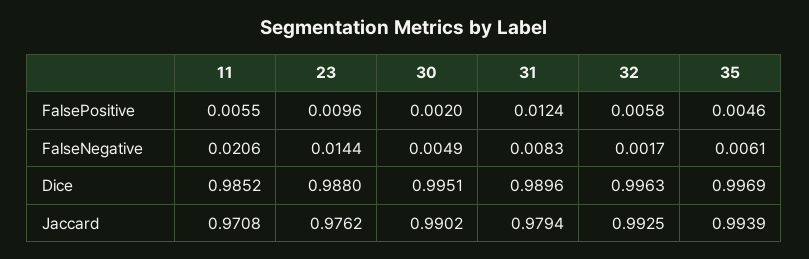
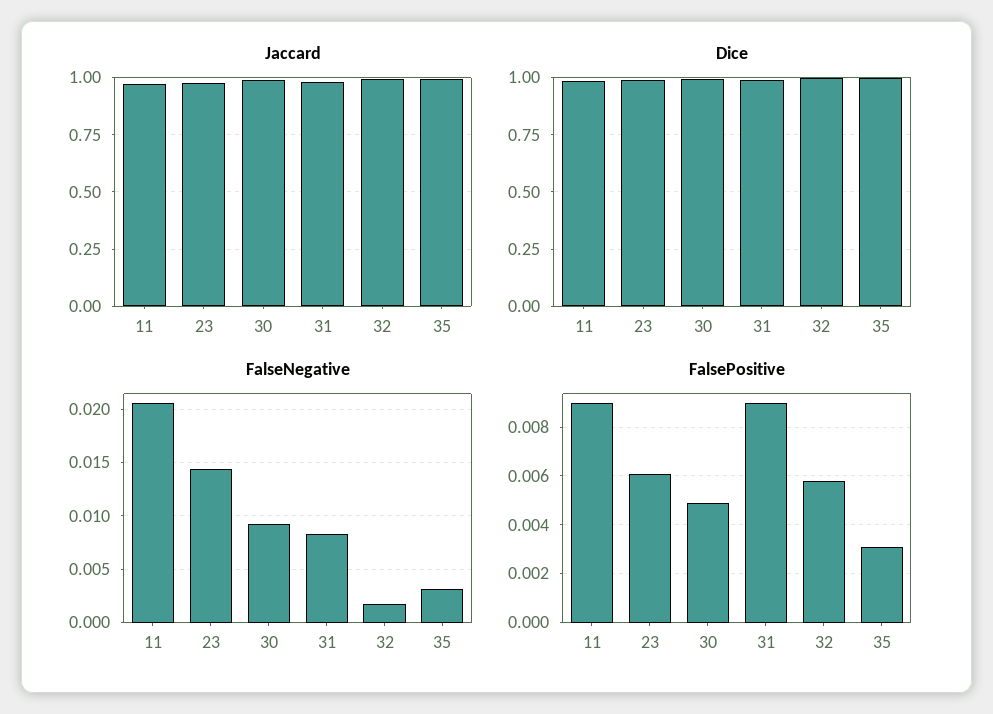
  {
    "FalsePositive": {
-     "11": 0.0055,
+     "11": 0.009,
-     "23": 0.0096,
+     "23": 0.006,
-     "30": 0.002,
+     "30": 0.005,
-     "31": 0.0124,
+     "31": 0.009,
      "32": 0.0058,
-     "35": 0.0046
+     "35": 0.003
    },
    "FalseNegative": {
      "11": 0.0206,
      "23": 0.0144,
-     "30": 0.0049,
+     "30": 0.009,
      "31": 0.0083,
      "32": 0.0017,
-     "35": 0.0061
+     "35": 0.003
    },
    "Dice": {
      "11": 0.9852,
      "23": 0.988,
      "30": 0.9951,
      "31": 0.9896,
      "32": 0.9963,
      "35": 0.9969
    },
    "Jaccard": {
      "11": 0.9708,
      "23": 0.9762,
      "30": 0.9902,
      "31": 0.9794,
      "32": 0.9925,
      "35": 0.9939
    }
  }

